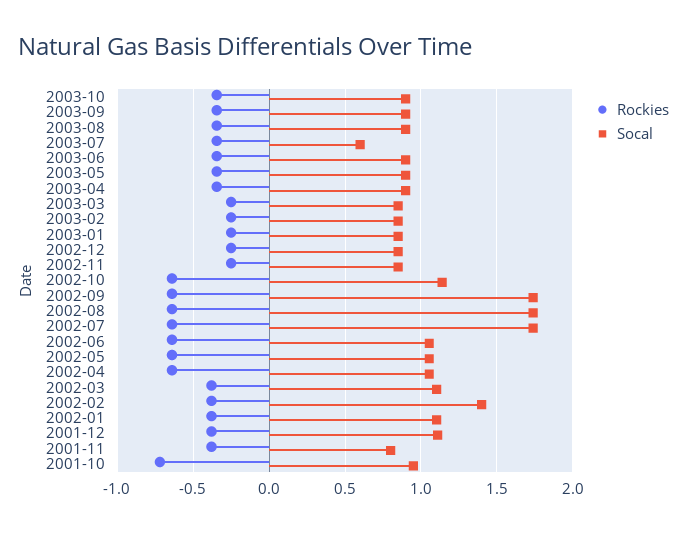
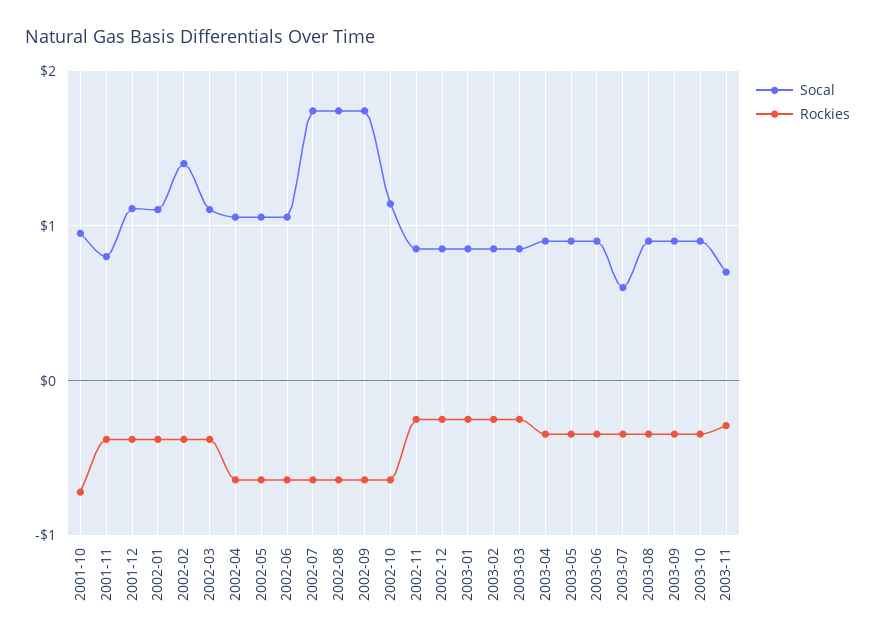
  {
    "Rockies": {
      "2003-10": -0.35,
      "2003-09": -0.35,
      "2003-08": -0.35,
      "2003-07": -0.35,
      "2003-06": -0.35,
      "2003-05": -0.35,
      "2003-04": -0.35,
      "2003-03": -0.25,
      "2003-02": -0.25,
      "2003-01": -0.25,
      "2002-12": -0.25,
      "2002-11": -0.25,
      "2002-10": -0.65,
      "2002-09": -0.65,
      "2002-08": -0.65,
      "2002-07": -0.65,
      "2002-06": -0.65,
      "2002-05": -0.65,
      "2002-04": -0.65,
      "2002-03": -0.4,
      "2002-02": -0.4,
      "2002-01": -0.4,
      "2001-12": -0.4,
      "2001-11": -0.4,
-     "2001-10": -0.7
+     "2001-10": -0.7,
+     "2003-11": -0.3
    },
    "Socal": {
      "2003-10": 0.9,
      "2003-09": 0.9,
      "2003-08": 0.9,
      "2003-07": 0.6,
      "2003-06": 0.9,
      "2003-05": 0.9,
      "2003-04": 0.9,
      "2003-03": 0.85,
      "2003-02": 0.85,
      "2003-01": 0.85,
      "2002-12": 0.85,
      "2002-11": 0.85,
      "2002-10": 1.15,
      "2002-09": 1.75,
      "2002-08": 1.75,
      "2002-07": 1.75,
      "2002-06": 1.05,
      "2002-05": 1.05,
      "2002-04": 1.05,
      "2002-03": 1.1,
      "2002-02": 1.4,
      "2002-01": 1.1,
      "2001-12": 1.1,
      "2001-11": 0.8,
-     "2001-10": 0.95
+     "2001-10": 0.95,
+     "2003-11": 0.7
    }
  }

